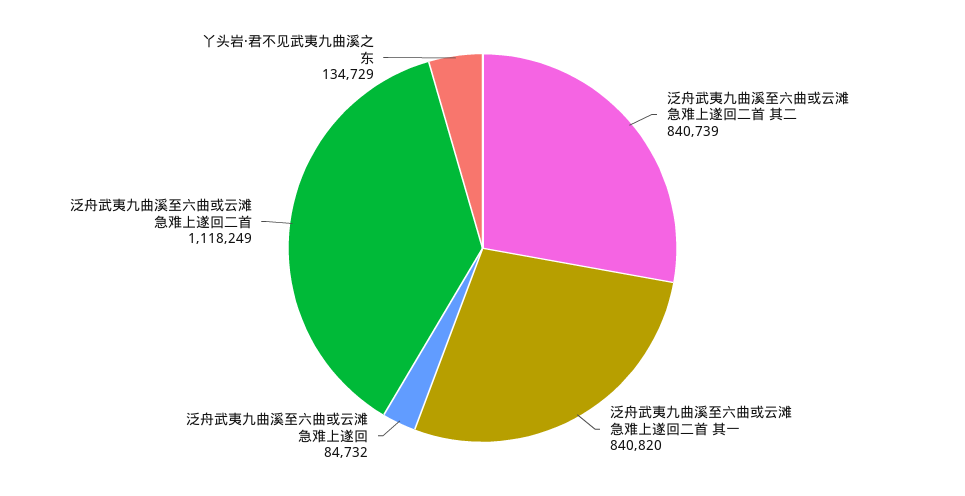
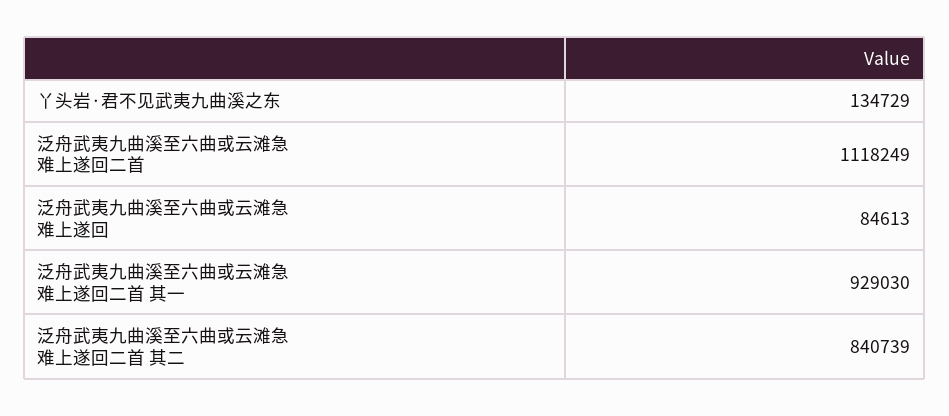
  {
    "泛舟武夷九曲溪至六曲或云滩急难上遂回二首 其二": 840739,
-   "泛舟武夷九曲溪至六曲或云滩急难上遂回二首 其一": 840820,
+   "泛舟武夷九曲溪至六曲或云滩急难上遂回二首 其一": 929030,
-   "泛舟武夷九曲溪至六曲或云滩急难上遂回": 84732,
+   "泛舟武夷九曲溪至六曲或云滩急难上遂回": 84613,
    "泛舟武夷九曲溪至六曲或云滩急难上遂回二首": 1118249,
    "丫头岩·君不见武夷九曲溪之东": 134729
  }

